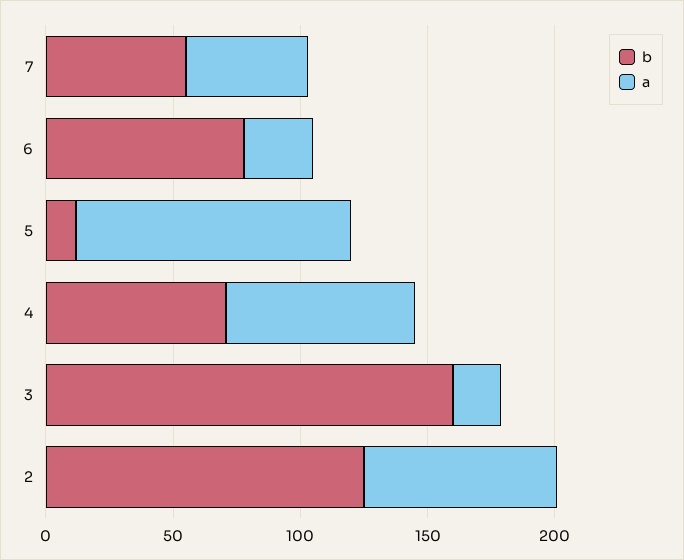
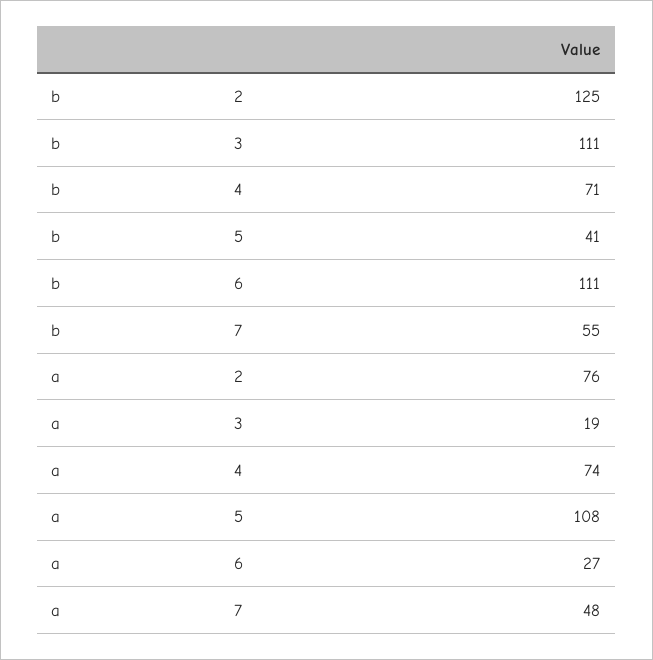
  {
    "b": {
      "7": 55,
-     "6": 80,
+     "6": 111,
-     "5": 10,
+     "5": 41,
      "4": 71,
-     "3": 160,
+     "3": 111,
      "2": 125
    },
    "a": {
      "7": 48,
      "6": 27,
      "5": 108,
      "4": 74,
      "3": 19,
      "2": 76
    }
  }

